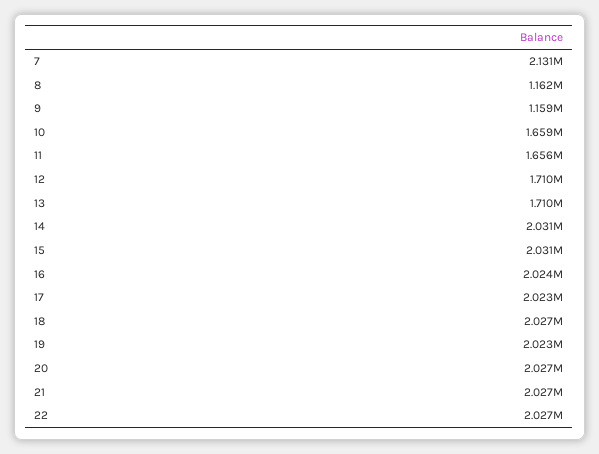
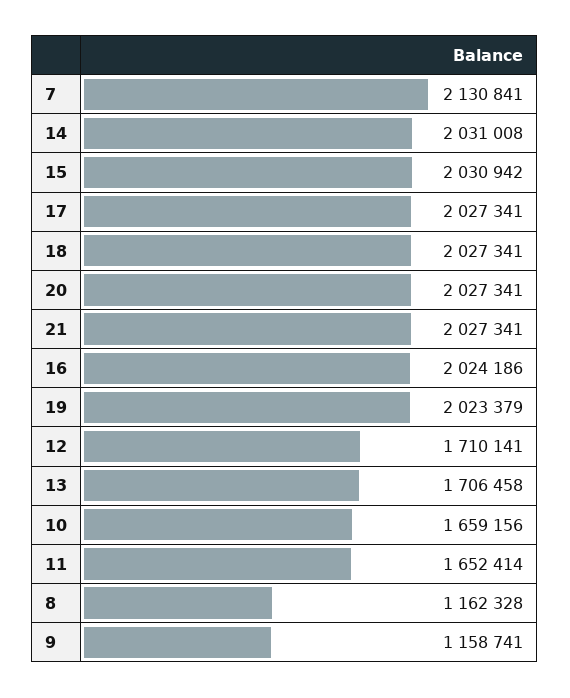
  {
    "7": 2130841,
    "8": 1162328,
    "9": 1158741,
    "10": 1659156,
-   "11": 1656000,
+   "11": 1652414,
    "12": 1710141,
-   "13": 1710000,
+   "13": 1706458,
    "14": 2031008,
    "15": 2030942,
    "16": 2024186,
-   "17": 2023000,
+   "17": 2027341,
    "18": 2027341,
    "19": 2023379,
    "20": 2027341,
-   "21": 2027341,
+   "21": 2027341
-   "22": 2027000
  }

